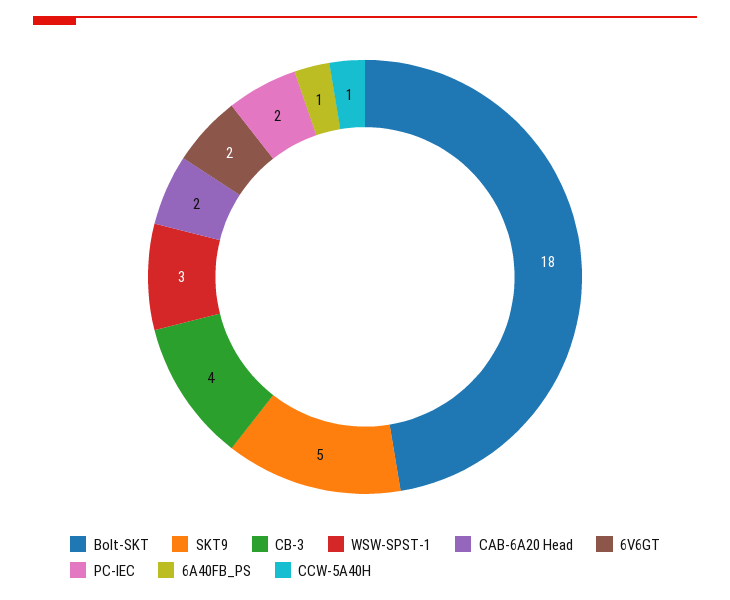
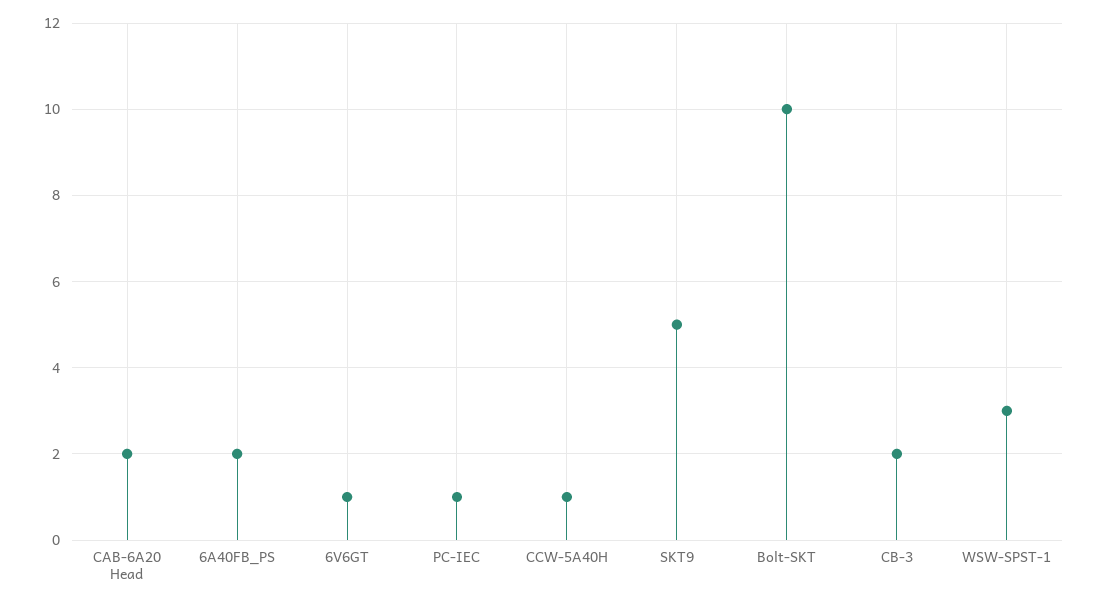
  {
-   "Bolt-SKT": 18,
+   "Bolt-SKT": 10,
    "SKT9": 5,
-   "CB-3": 4,
+   "CB-3": 2,
    "WSW-SPST-1": 3,
    "CAB-6A20 Head": 2,
-   "6V6GT": 2,
+   "6V6GT": 1,
-   "PC-IEC": 2,
+   "PC-IEC": 1,
-   "6A40FB_PS": 1,
+   "6A40FB_PS": 2,
    "CCW-5A40H": 1
  }

